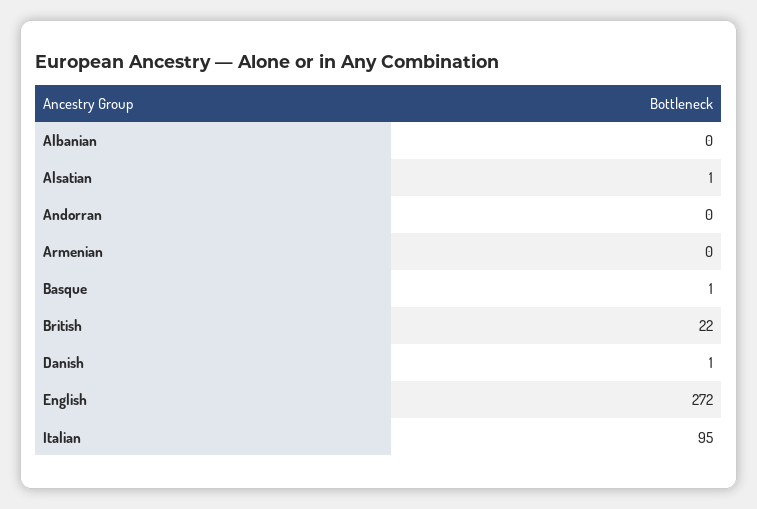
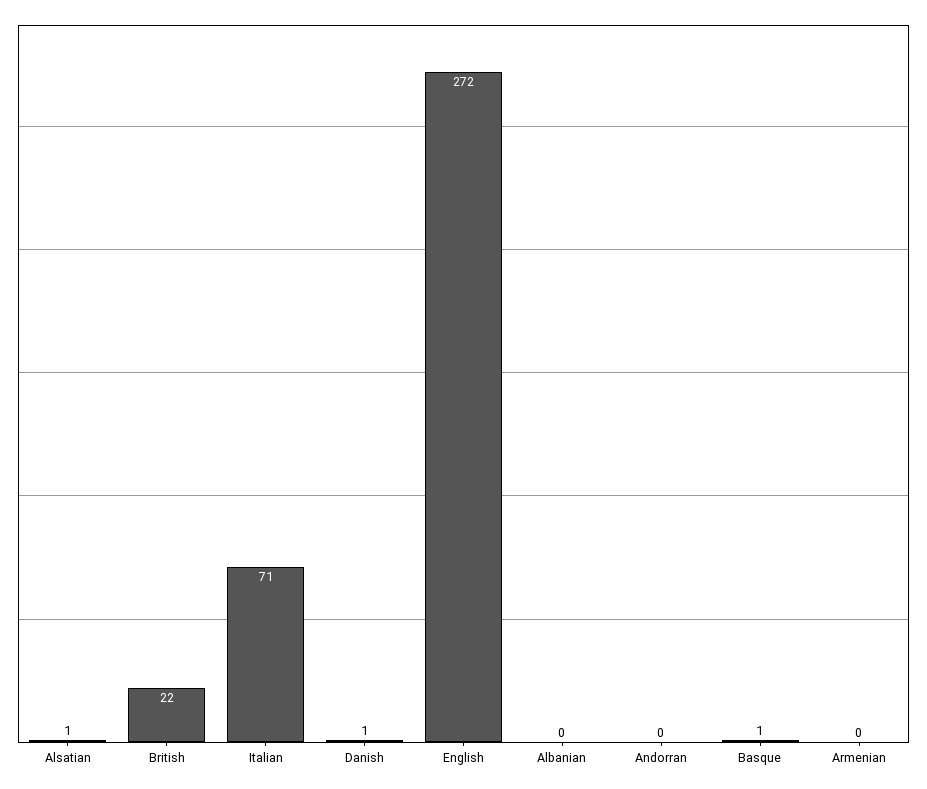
  {
    "Albanian": 0,
    "Alsatian": 1,
    "Andorran": 0,
    "Armenian": 0,
    "Basque": 1,
    "British": 22,
    "Danish": 1,
    "English": 272,
-   "Italian": 95
+   "Italian": 71
  }

